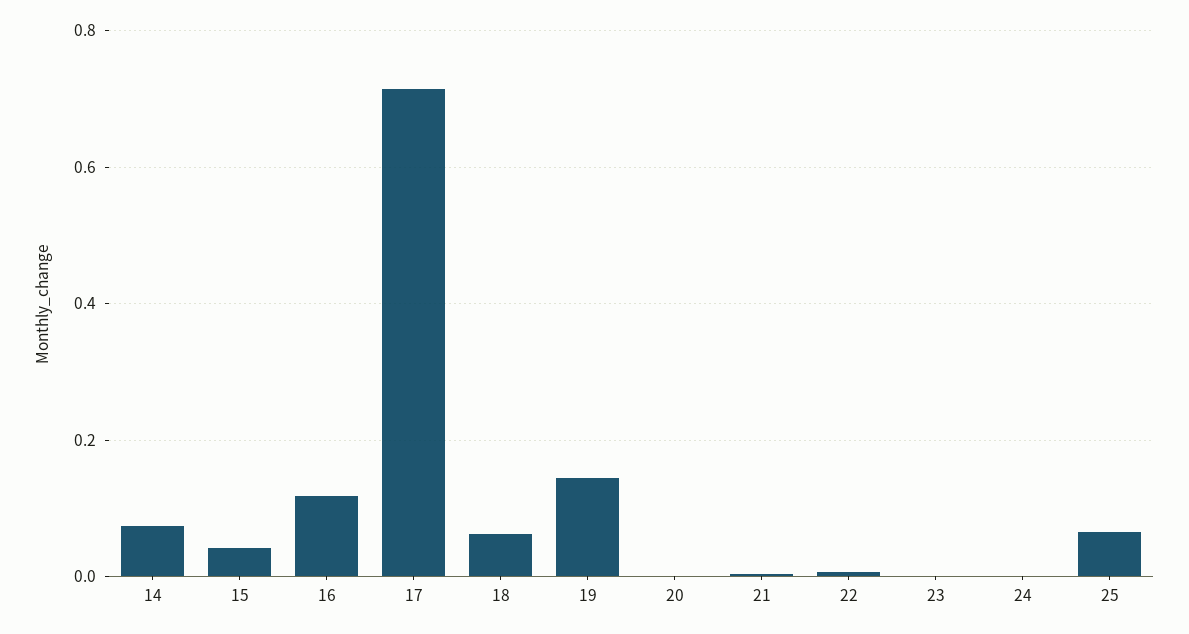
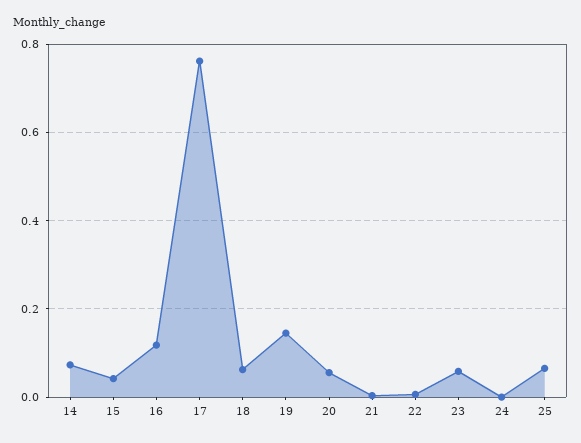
  {
    "14": 0.08,
    "15": 0.04,
    "16": 0.12,
-   "17": 0.72,
+   "17": 0.76,
    "18": 0.06,
    "19": 0.14,
-   "20": 0,
+   "20": 0.06,
    "21": 0,
    "22": 0,
-   "23": 0,
+   "23": 0.06,
    "24": 0,
    "25": 0.06
  }

